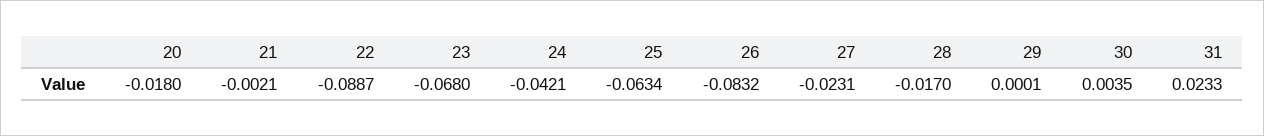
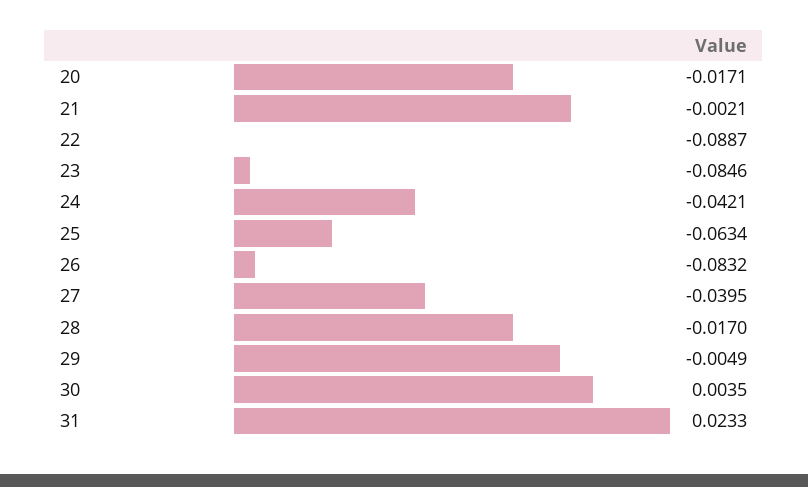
  {
-   "20": -0.018,
+   "20": -0.0171,
    "21": -0.0021,
    "22": -0.0887,
-   "23": -0.068,
+   "23": -0.0846,
    "24": -0.0421,
    "25": -0.0634,
    "26": -0.0832,
-   "27": -0.0231,
+   "27": -0.0395,
    "28": -0.017,
-   "29": 0.0001,
+   "29": -0.0049,
    "30": 0.0035,
    "31": 0.0233
  }

